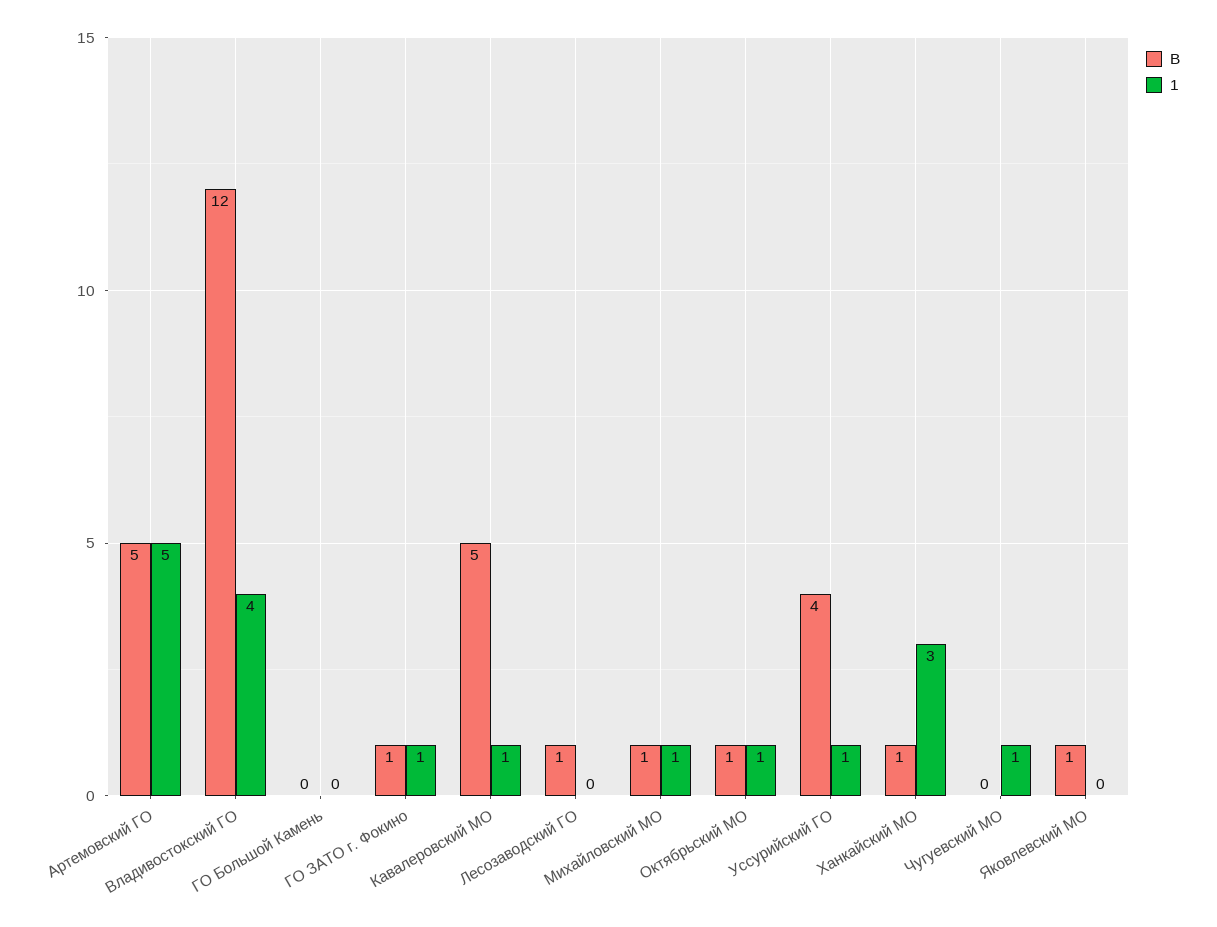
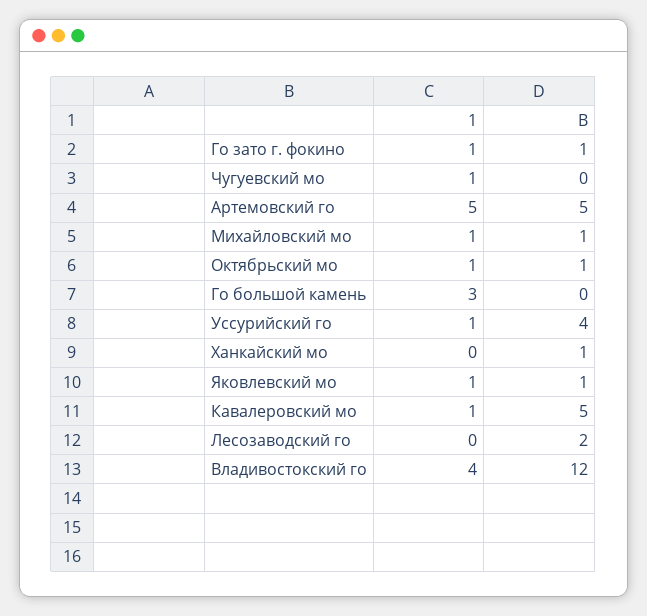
  {
    "В": {
      "Артемовский ГО": 5,
      "Владивостокский ГО": 12,
      "ГО Большой Камень": 0,
      "ГО ЗАТО г. Фокино": 1,
      "Кавалеровский МО": 5,
-     "Лесозаводский ГО": 1,
+     "Лесозаводский ГО": 2,
      "Михайловский МО": 1,
      "Октябрьский МО": 1,
      "Уссурийский ГО": 4,
      "Ханкайский МО": 1,
      "Чугуевский МО": 0,
      "Яковлевский МО": 1
    },
    "1": {
      "Артемовский ГО": 5,
      "Владивостокский ГО": 4,
-     "ГО Большой Камень": 0,
+     "ГО Большой Камень": 3,
      "ГО ЗАТО г. Фокино": 1,
      "Кавалеровский МО": 1,
      "Лесозаводский ГО": 0,
      "Михайловский МО": 1,
      "Октябрьский МО": 1,
      "Уссурийский ГО": 1,
-     "Ханкайский МО": 3,
+     "Ханкайский МО": 0,
      "Чугуевский МО": 1,
-     "Яковлевский МО": 0
+     "Яковлевский МО": 1
    }
  }

